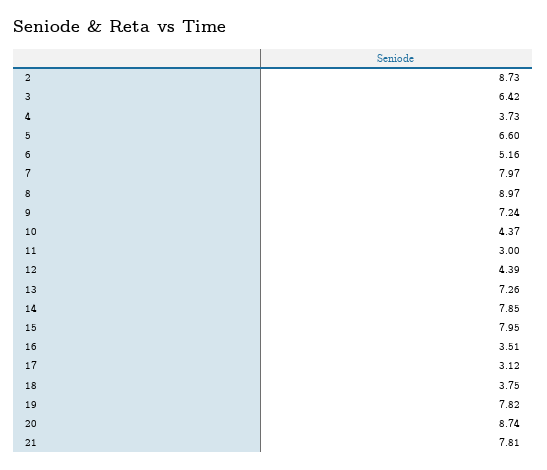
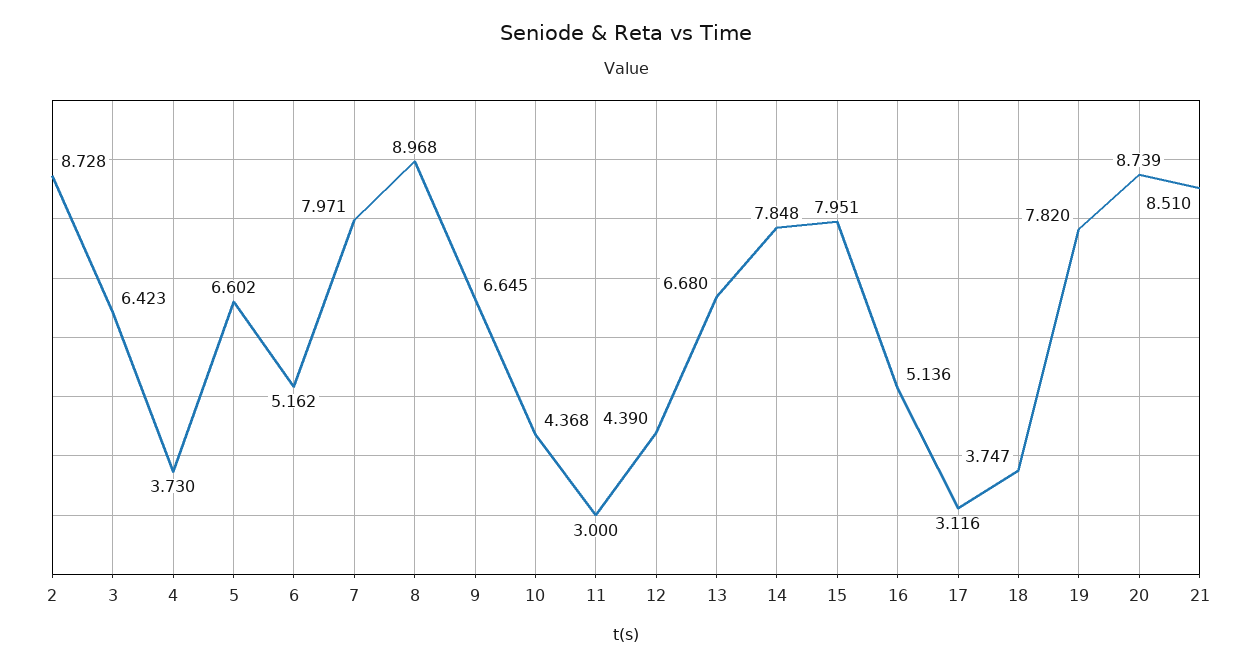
  {
    "2": 8.728,
    "3": 6.423,
    "4": 3.73,
    "5": 6.602,
    "6": 5.162,
    "7": 7.971,
    "8": 8.968,
-   "9": 7.24,
+   "9": 6.645,
    "10": 4.368,
    "11": 3,
    "12": 4.39,
-   "13": 7.26,
+   "13": 6.68,
    "14": 7.848,
    "15": 7.951,
-   "16": 3.51,
+   "16": 5.136,
    "17": 3.116,
    "18": 3.747,
    "19": 7.82,
    "20": 8.739,
-   "21": 7.81
+   "21": 8.51
  }

